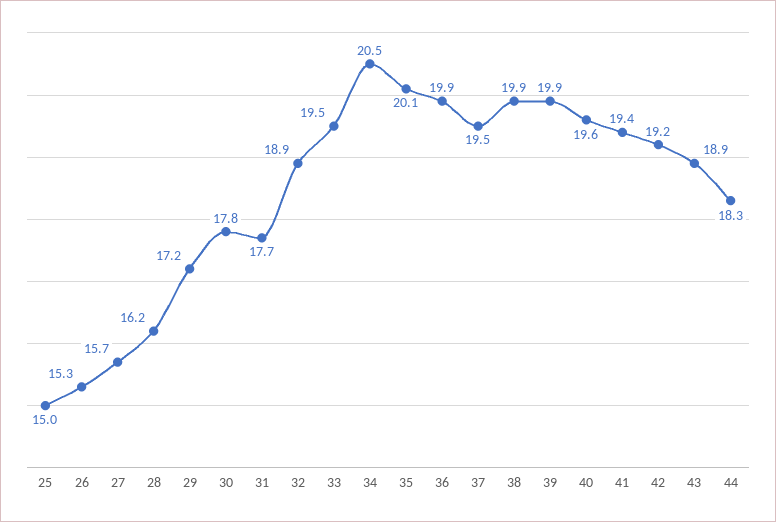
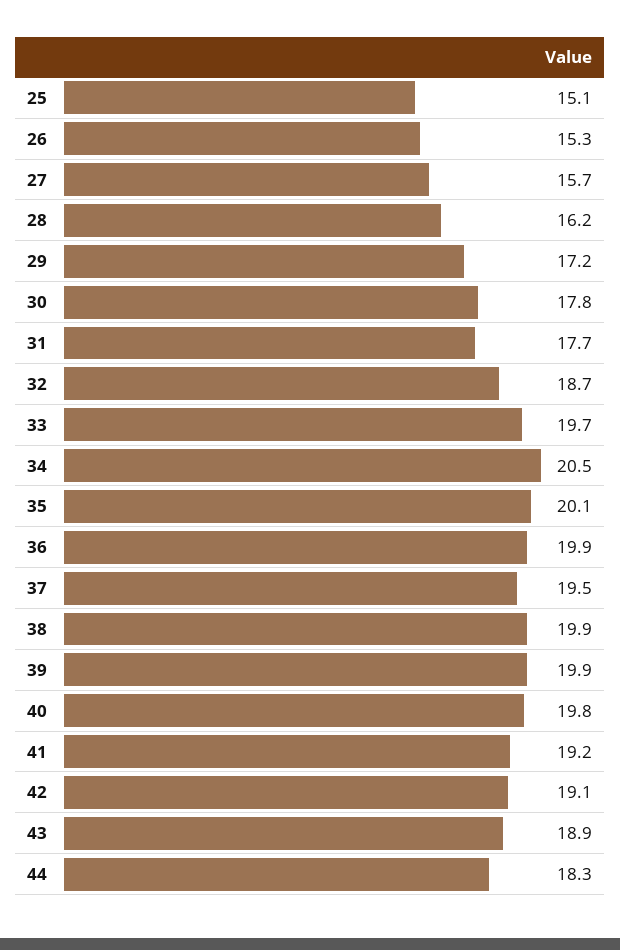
  {
-   "25": 15,
+   "25": 15.1,
    "26": 15.3,
    "27": 15.7,
    "28": 16.2,
    "29": 17.2,
    "30": 17.8,
    "31": 17.7,
-   "32": 18.9,
+   "32": 18.7,
-   "33": 19.5,
+   "33": 19.7,
    "34": 20.5,
    "35": 20.1,
    "36": 19.9,
    "37": 19.5,
    "38": 19.9,
    "39": 19.9,
-   "40": 19.6,
+   "40": 19.8,
-   "41": 19.4,
+   "41": 19.2,
-   "42": 19.2,
+   "42": 19.1,
    "43": 18.9,
    "44": 18.3
  }

